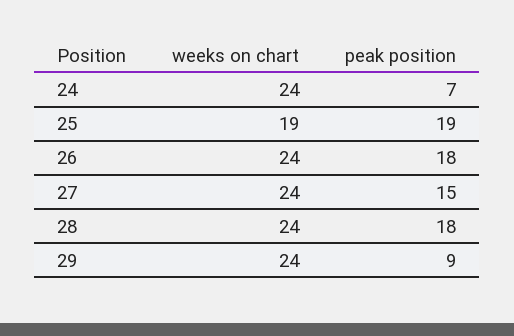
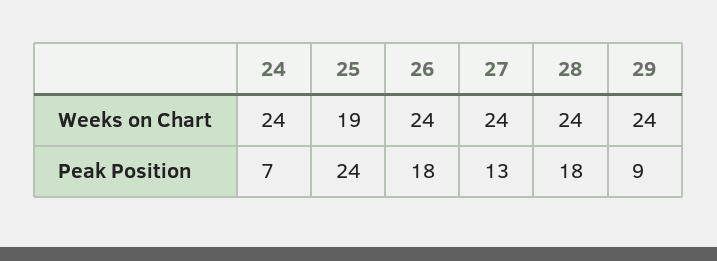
  {
    "weeks on chart": {
      "24": 24,
      "25": 19,
      "26": 24,
      "27": 24,
      "28": 24,
      "29": 24
    },
    "peak position": {
      "24": 7,
-     "25": 19,
+     "25": 24,
      "26": 18,
-     "27": 15,
+     "27": 13,
      "28": 18,
      "29": 9
    }
  }

